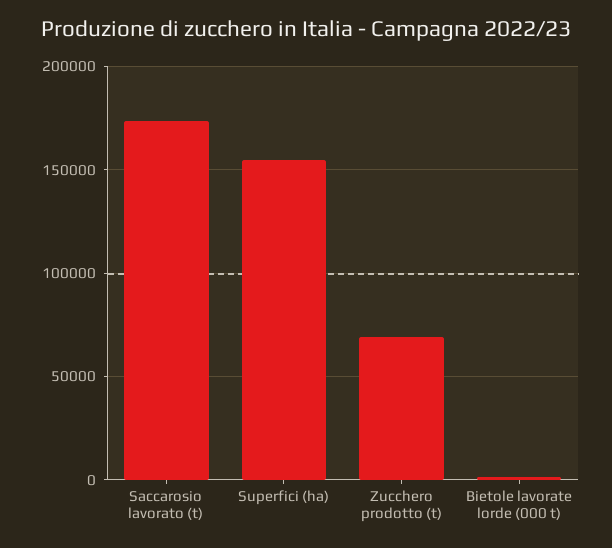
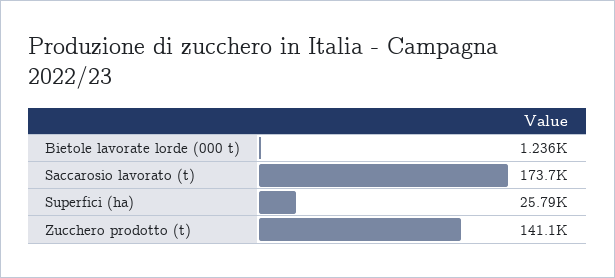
  {
    "Saccarosio lavorato (t)": 173700,
-   "Superfici (ha)": 155000,
+   "Superfici (ha)": 25790,
-   "Zucchero prodotto (t)": 70000,
+   "Zucchero prodotto (t)": 141100,
    "Bietole lavorate lorde (000 t)": 1236
  }

